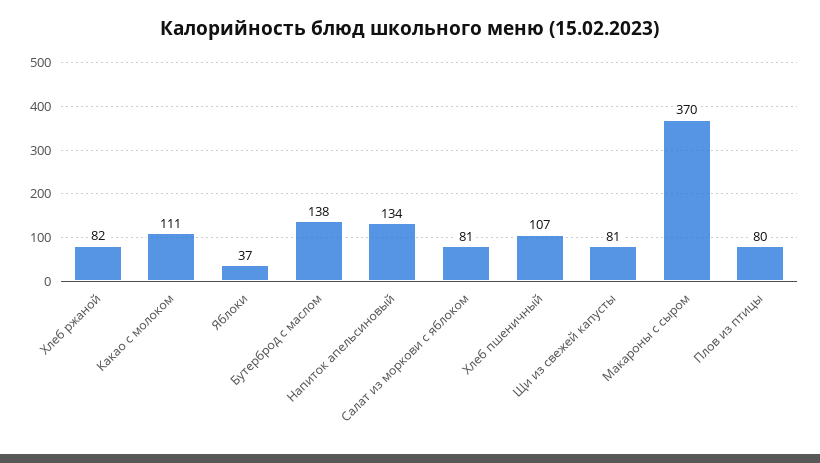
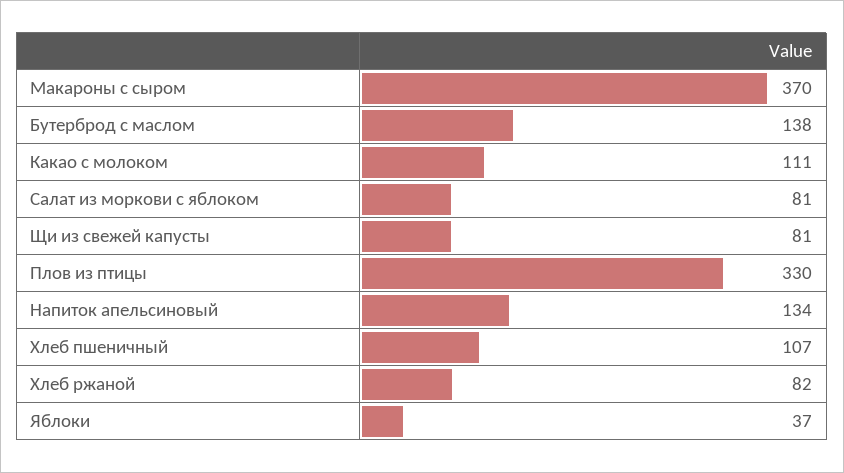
  {
    "Хлеб ржаной": 82,
    "Какао с молоком": 111,
    "Яблоки": 37,
    "Бутерброд с маслом": 138,
    "Напиток апельсиновый": 134,
    "Салат из моркови с яблоком": 81,
    "Хлеб пшеничный": 107,
    "Щи из свежей капусты": 81,
    "Макароны с сыром": 370,
-   "Плов из птицы": 80
+   "Плов из птицы": 330
  }

